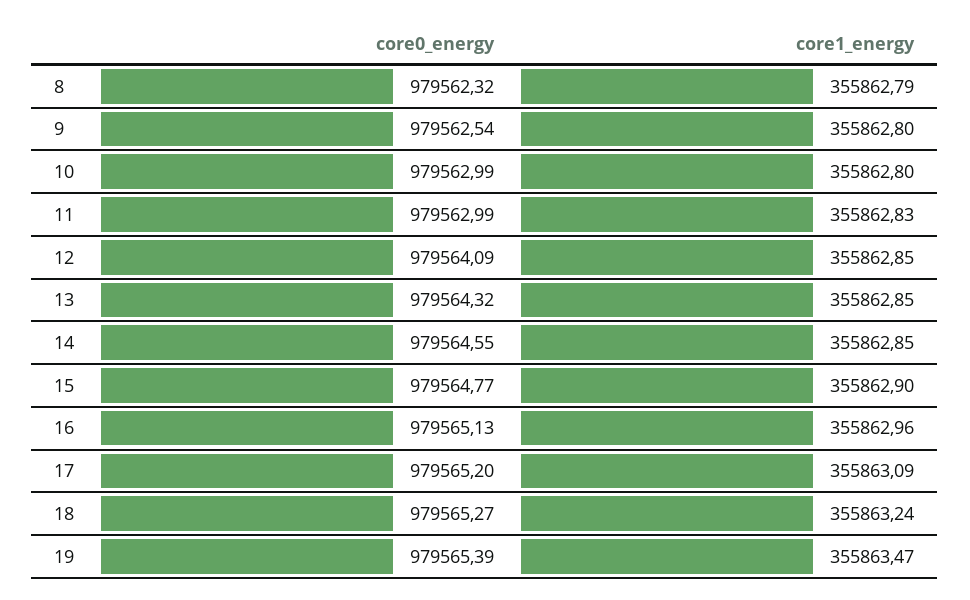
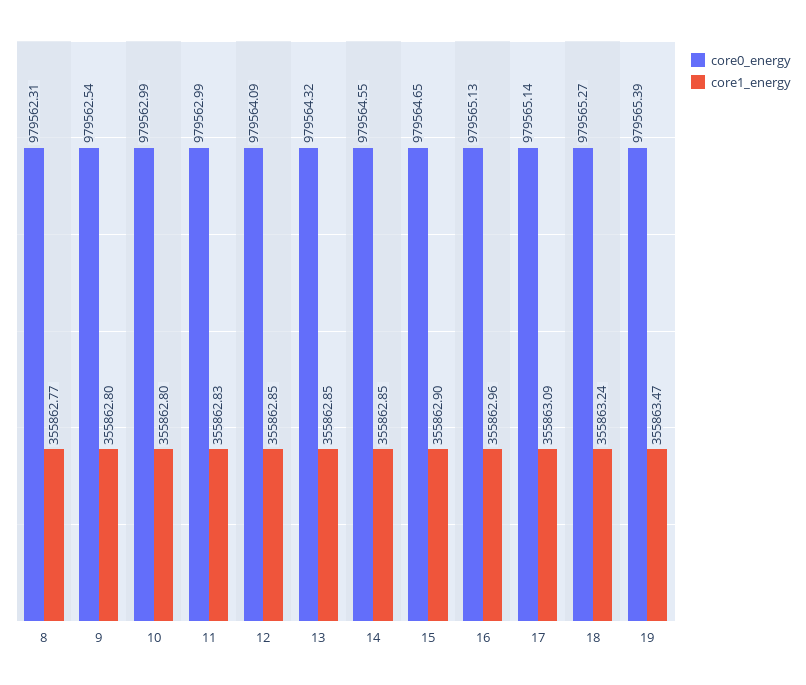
  {
    "core0_energy": {
-     "8": 979562.32,
+     "8": 979562.31,
      "9": 979562.54,
      "10": 979562.99,
      "11": 979562.99,
      "12": 979564.09,
      "13": 979564.32,
      "14": 979564.55,
-     "15": 979564.77,
+     "15": 979564.65,
      "16": 979565.13,
-     "17": 979565.2,
+     "17": 979565.14,
      "18": 979565.27,
      "19": 979565.39
    },
    "core1_energy": {
-     "8": 355862.79,
+     "8": 355862.77,
      "9": 355862.8,
      "10": 355862.8,
      "11": 355862.83,
      "12": 355862.85,
      "13": 355862.85,
      "14": 355862.85,
      "15": 355862.9,
      "16": 355862.96,
      "17": 355863.09,
      "18": 355863.24,
      "19": 355863.47
    }
  }

